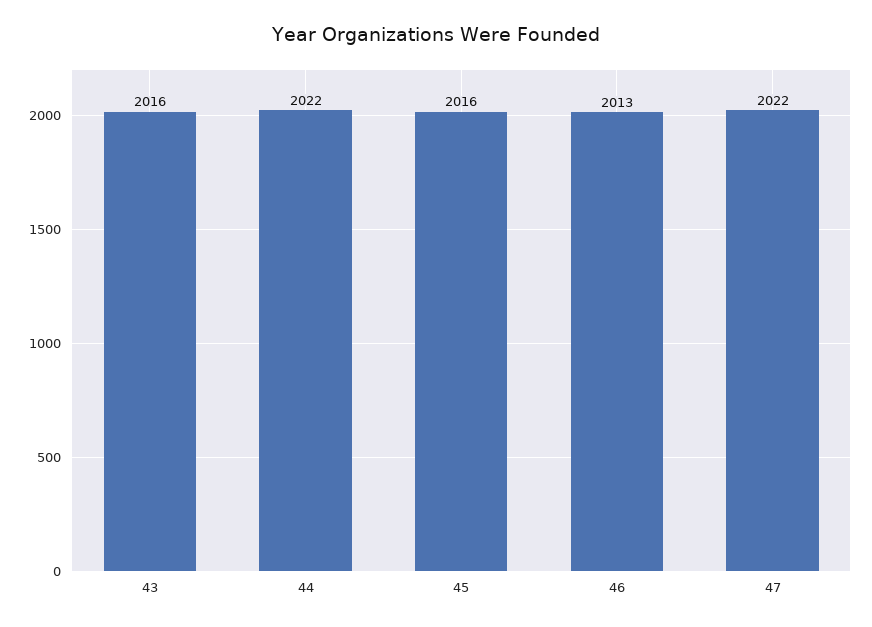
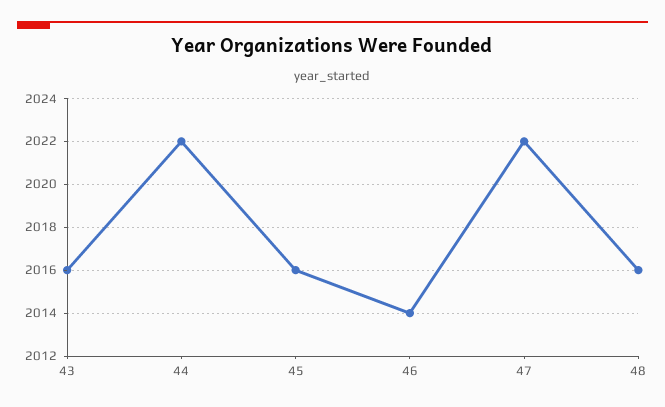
  {
    "43": 2016,
    "44": 2022,
    "45": 2016,
-   "46": 2013,
+   "46": 2014,
-   "47": 2022
+   "47": 2022,
+   "48": 2016
  }

